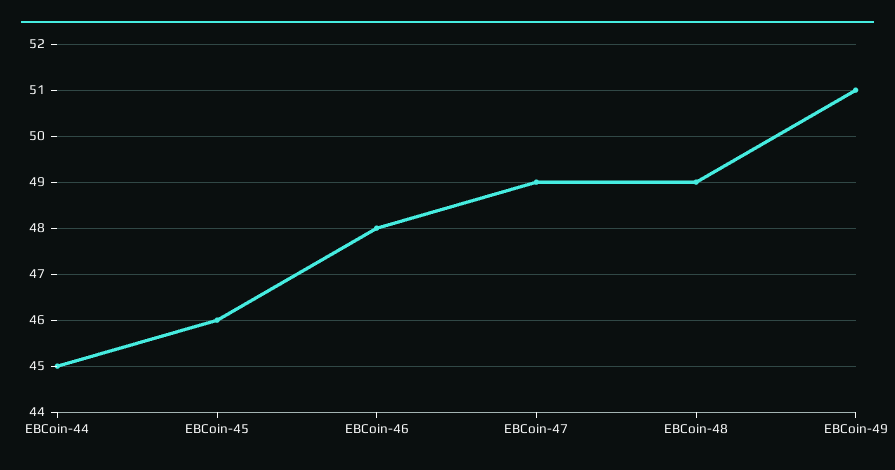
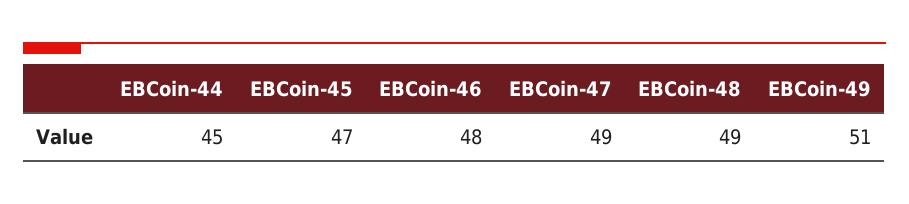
  {
    "EBCoin-44": 45,
-   "EBCoin-45": 46,
+   "EBCoin-45": 47,
    "EBCoin-46": 48,
    "EBCoin-47": 49,
    "EBCoin-48": 49,
    "EBCoin-49": 51
  }

